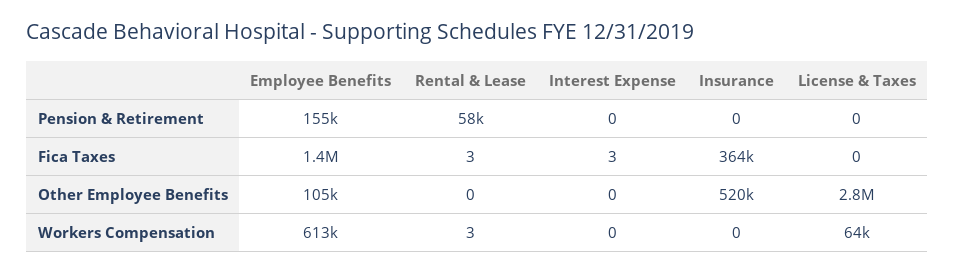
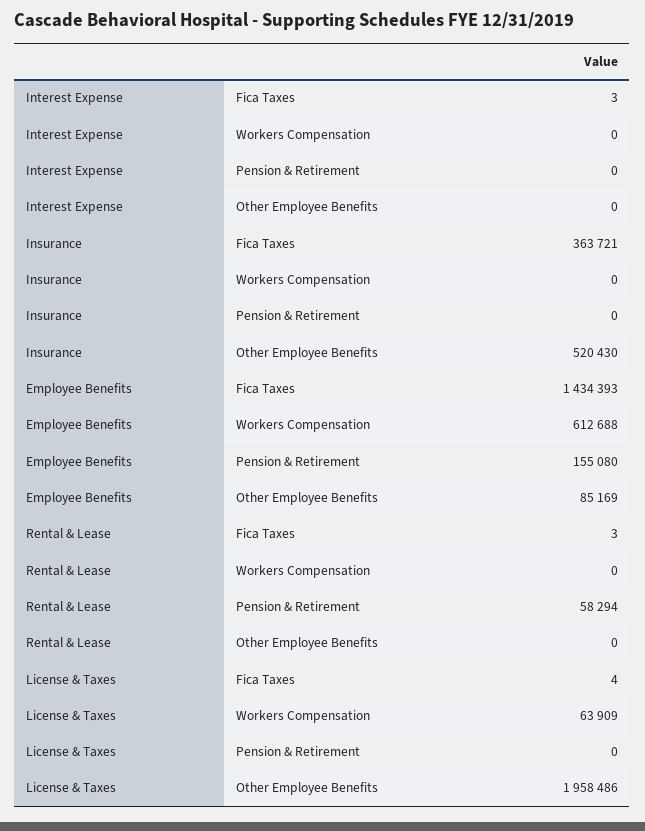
  {
    "Employee Benefits": {
      "Pension & Retirement": 155080,
      "Fica Taxes": 1434393,
-     "Other Employee Benefits": 105000,
+     "Other Employee Benefits": 85169,
      "Workers Compensation": 612688
    },
    "Rental & Lease": {
      "Pension & Retirement": 58294,
      "Fica Taxes": 3,
      "Other Employee Benefits": 0,
-     "Workers Compensation": 3
+     "Workers Compensation": 0
    },
    "Interest Expense": {
      "Pension & Retirement": 0,
      "Fica Taxes": 3,
      "Other Employee Benefits": 0,
      "Workers Compensation": 0
    },
    "Insurance": {
      "Pension & Retirement": 0,
      "Fica Taxes": 363721,
      "Other Employee Benefits": 520430,
      "Workers Compensation": 0
    },
    "License & Taxes": {
      "Pension & Retirement": 0,
-     "Fica Taxes": 0,
+     "Fica Taxes": 4,
-     "Other Employee Benefits": 2800000,
+     "Other Employee Benefits": 1958486,
      "Workers Compensation": 63909
    }
  }

